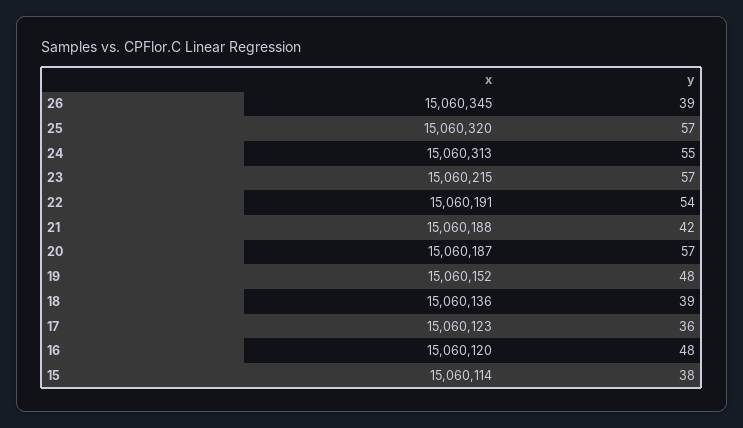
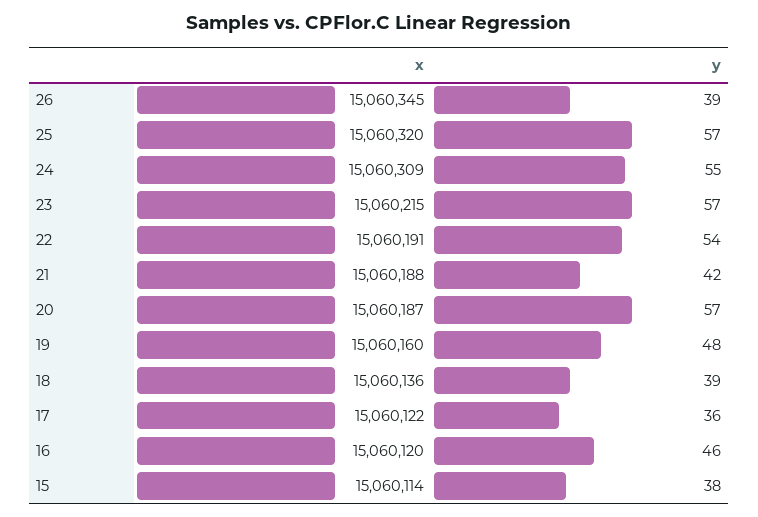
  {
    "x": {
      "26": 15060345,
      "25": 15060320,
-     "24": 15060313,
+     "24": 15060309,
      "23": 15060215,
      "22": 15060191,
      "21": 15060188,
      "20": 15060187,
-     "19": 15060152,
+     "19": 15060160,
      "18": 15060136,
-     "17": 15060123,
+     "17": 15060122,
      "16": 15060120,
      "15": 15060114
    },
    "y": {
      "26": 39,
      "25": 57,
      "24": 55,
      "23": 57,
      "22": 54,
      "21": 42,
      "20": 57,
      "19": 48,
      "18": 39,
      "17": 36,
-     "16": 48,
+     "16": 46,
      "15": 38
    }
  }

